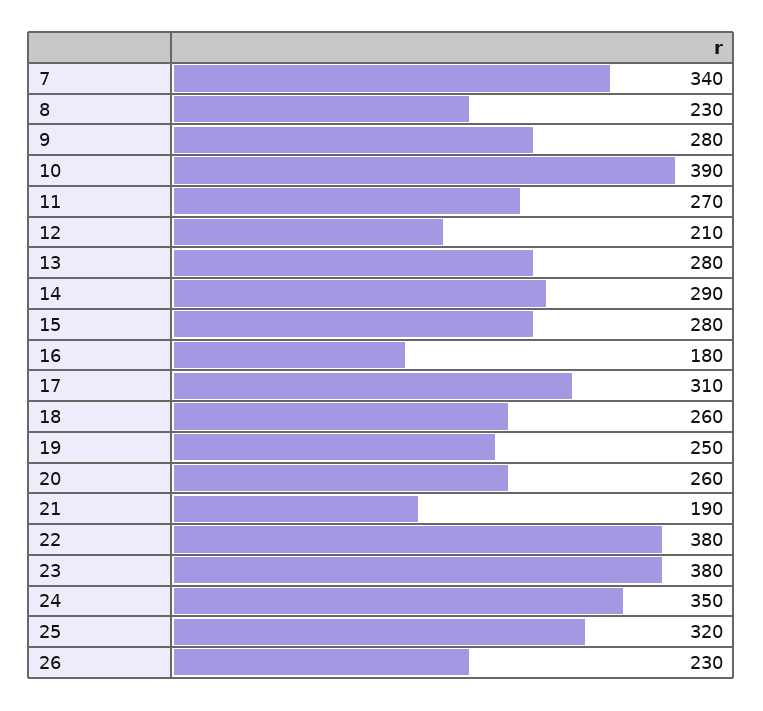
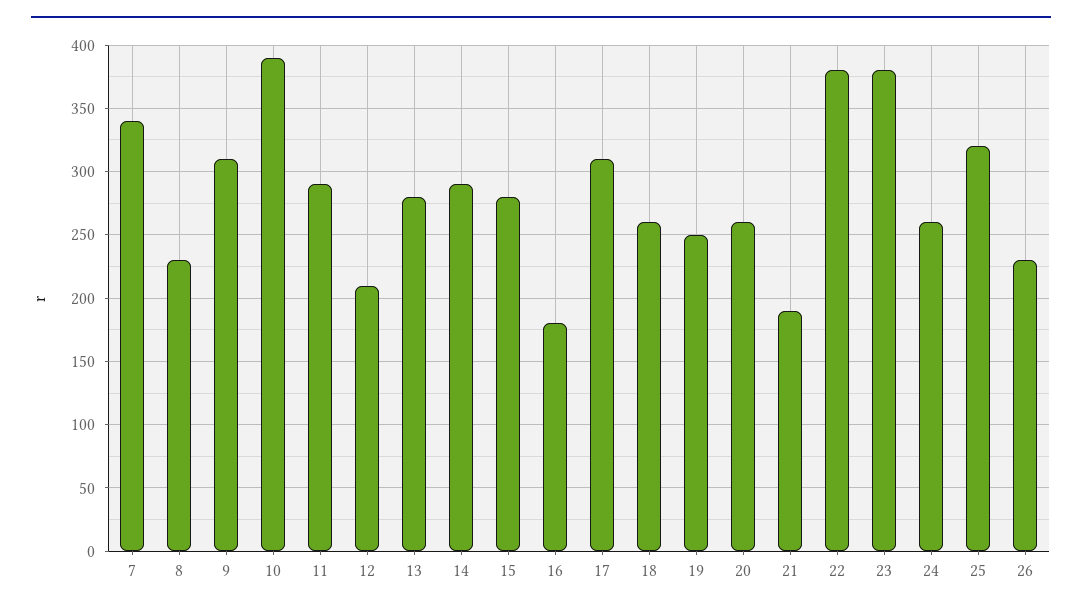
  {
    "7": 340,
    "8": 230,
-   "9": 280,
+   "9": 310,
    "10": 390,
-   "11": 270,
+   "11": 290,
    "12": 210,
    "13": 280,
    "14": 290,
    "15": 280,
    "16": 180,
    "17": 310,
    "18": 260,
    "19": 250,
    "20": 260,
    "21": 190,
    "22": 380,
    "23": 380,
-   "24": 350,
+   "24": 260,
    "25": 320,
    "26": 230
  }

